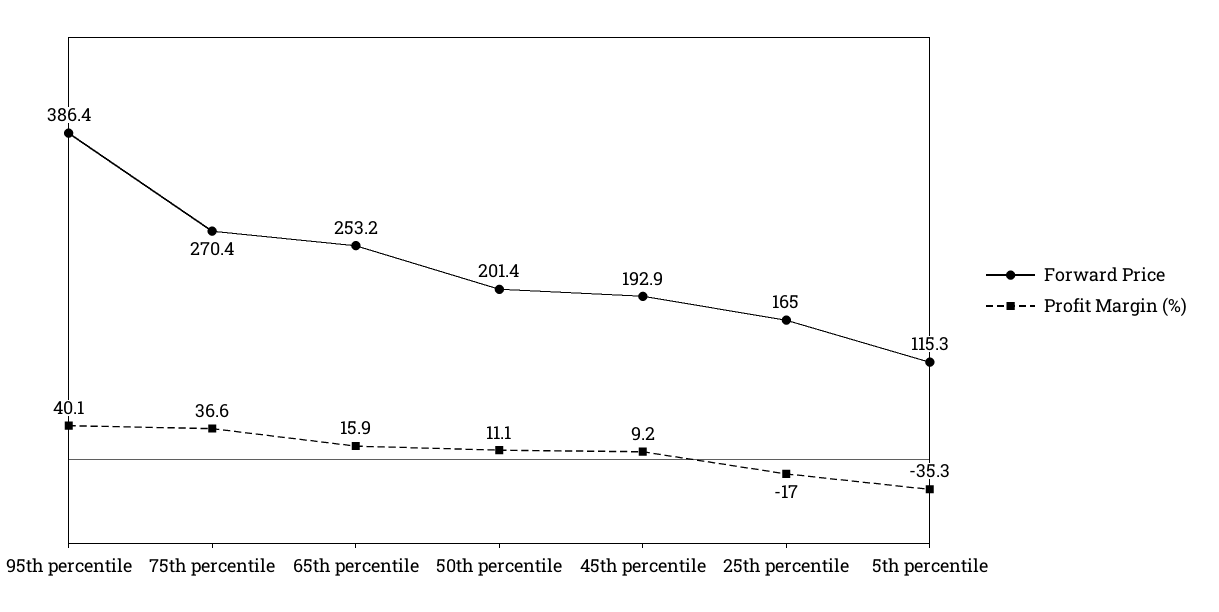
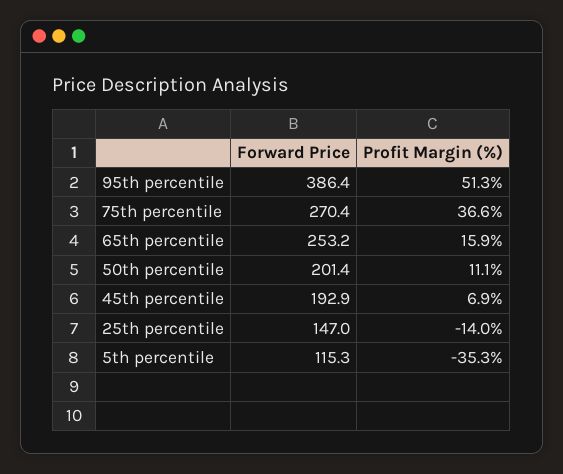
  {
    "Forward Price": {
      "95th percentile": 386.4,
      "75th percentile": 270.4,
      "65th percentile": 253.2,
      "50th percentile": 201.4,
      "45th percentile": 192.9,
-     "25th percentile": 165,
+     "25th percentile": 147,
      "5th percentile": 115.3
    },
    "Profit Margin (%)": {
-     "95th percentile": 40.1,
+     "95th percentile": 51.3,
      "75th percentile": 36.6,
      "65th percentile": 15.9,
      "50th percentile": 11.1,
-     "45th percentile": 9.2,
+     "45th percentile": 6.9,
-     "25th percentile": -17,
+     "25th percentile": -14,
      "5th percentile": -35.3
    }
  }

